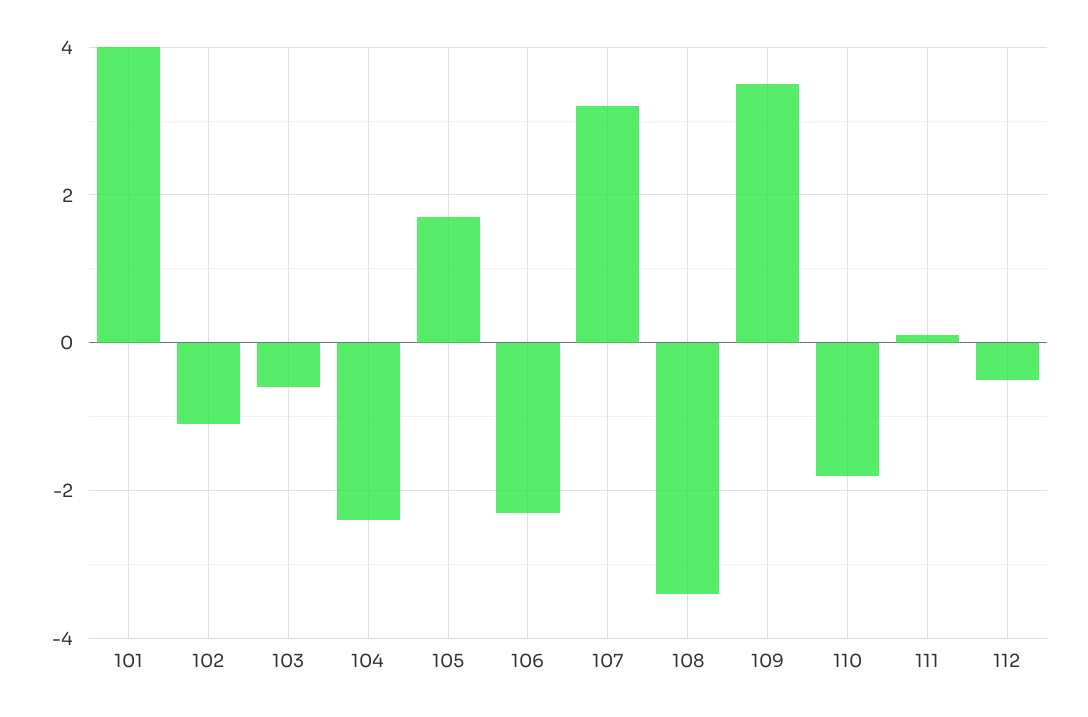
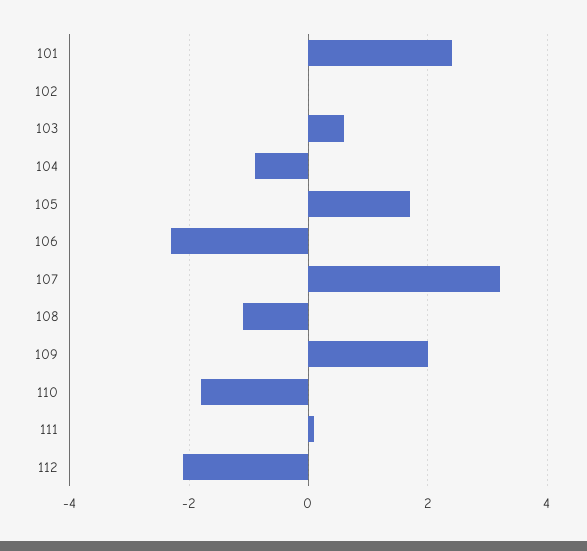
  {
-   "101": 4,
+   "101": 2.5,
-   "102": -1,
+   "102": 0,
-   "103": -0.5,
+   "103": 0.5,
-   "104": -2.5,
+   "104": -1,
    "105": 1.5,
    "106": -2.5,
    "107": 3,
-   "108": -3.5,
+   "108": -1,
-   "109": 3.5,
+   "109": 2,
    "110": -2,
    "111": 0,
-   "112": -0.5
+   "112": -2
  }

